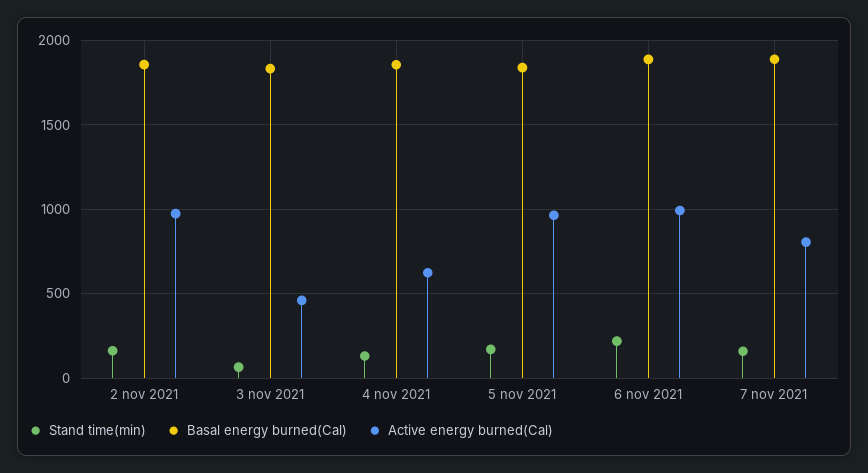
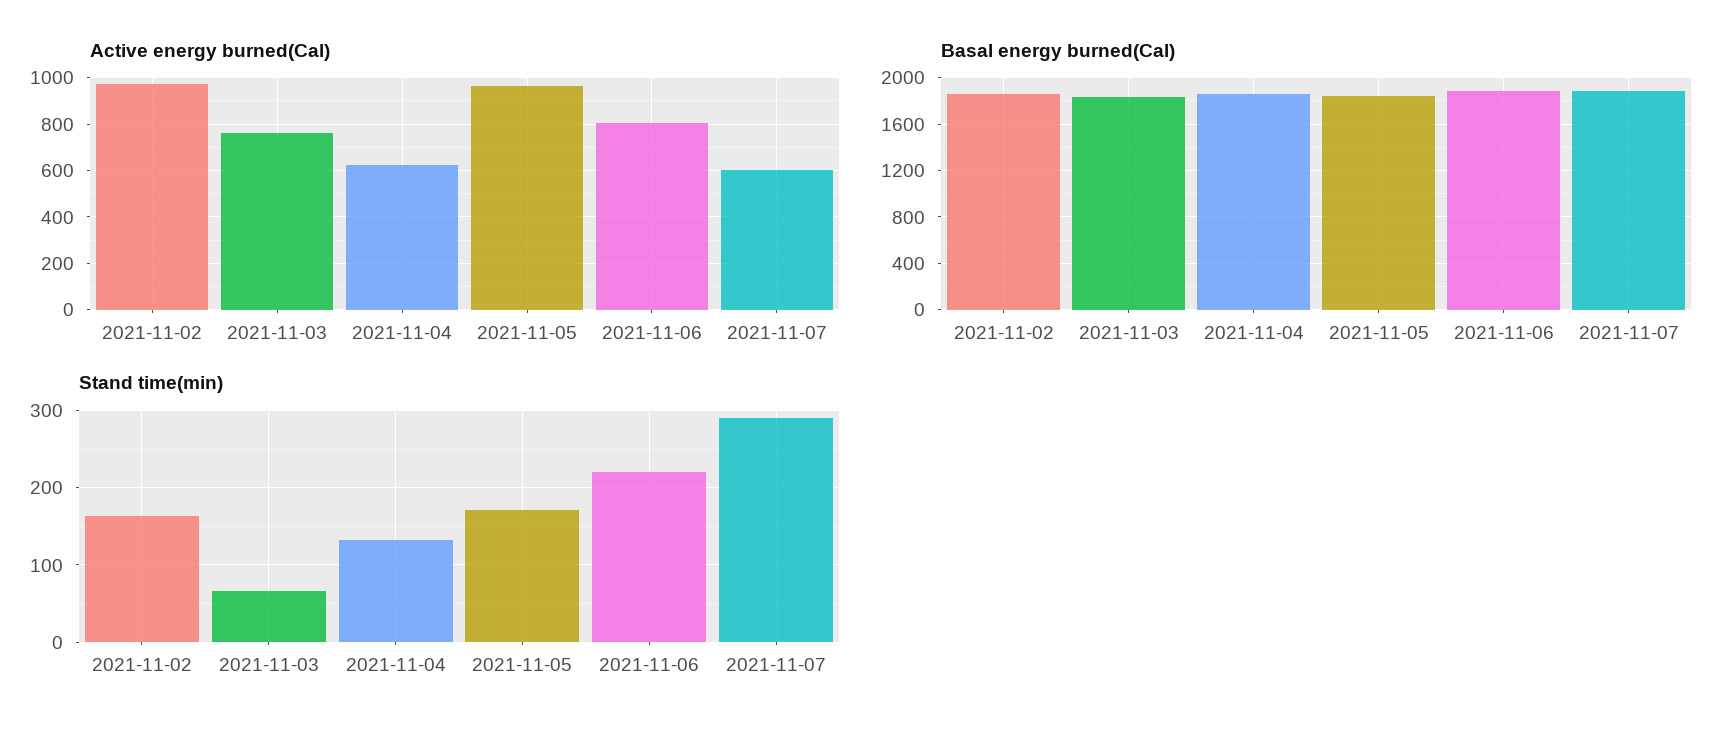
  {
    "Stand time(min)": {
      "2 nov 2021": 160,
      "3 nov 2021": 70,
      "4 nov 2021": 130,
      "5 nov 2021": 170,
      "6 nov 2021": 220,
-     "7 nov 2021": 150
+     "7 nov 2021": 290
    },
    "Basal energy burned(Cal)": {
      "2 nov 2021": 1850,
      "3 nov 2021": 1850,
      "4 nov 2021": 1850,
      "5 nov 2021": 1850,
      "6 nov 2021": 1900,
      "7 nov 2021": 1900
    },
    "Active energy burned(Cal)": {
      "2 nov 2021": 1000,
-     "3 nov 2021": 450,
+     "3 nov 2021": 750,
      "4 nov 2021": 650,
      "5 nov 2021": 950,
-     "6 nov 2021": 1000,
+     "6 nov 2021": 800,
-     "7 nov 2021": 800
+     "7 nov 2021": 600
    }
  }

